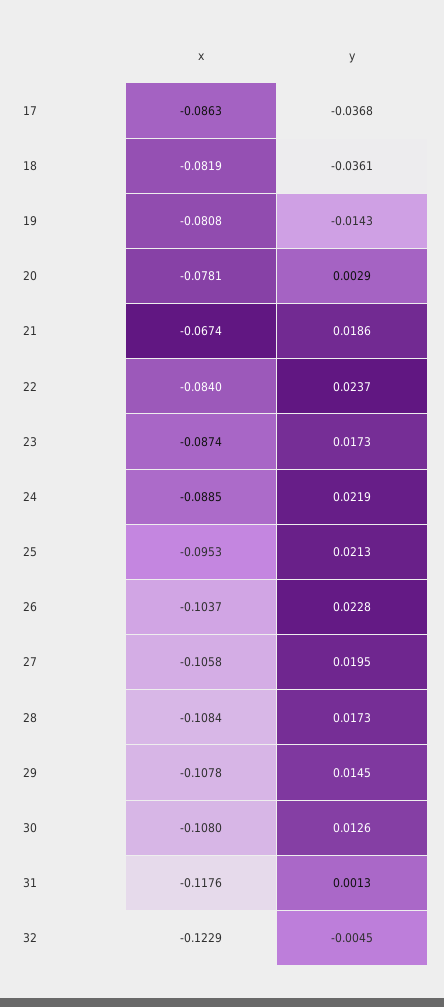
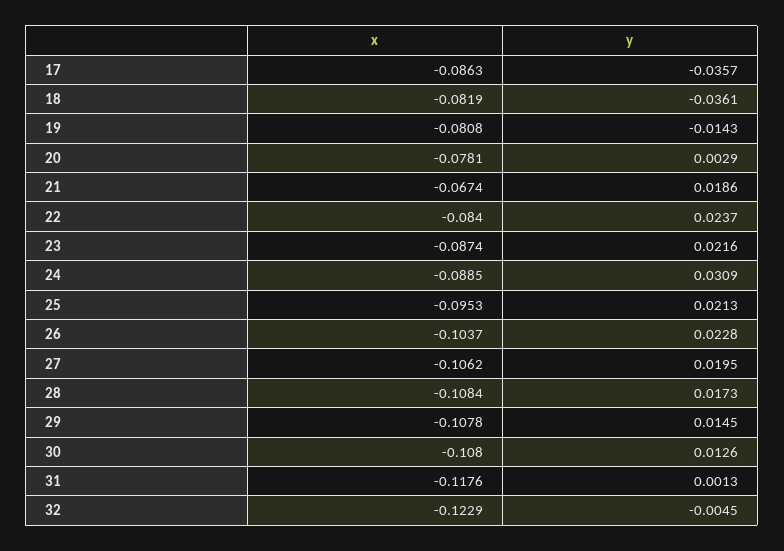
  {
    "x": {
      "17": -0.0863,
      "18": -0.0819,
      "19": -0.0808,
      "20": -0.0781,
      "21": -0.0674,
      "22": -0.084,
      "23": -0.0874,
      "24": -0.0885,
      "25": -0.0953,
      "26": -0.1037,
-     "27": -0.1058,
+     "27": -0.1062,
      "28": -0.1084,
      "29": -0.1078,
      "30": -0.108,
      "31": -0.1176,
      "32": -0.1229
    },
    "y": {
-     "17": -0.0368,
+     "17": -0.0357,
      "18": -0.0361,
      "19": -0.0143,
      "20": 0.0029,
      "21": 0.0186,
      "22": 0.0237,
-     "23": 0.0173,
+     "23": 0.0216,
-     "24": 0.0219,
+     "24": 0.0309,
      "25": 0.0213,
      "26": 0.0228,
      "27": 0.0195,
      "28": 0.0173,
      "29": 0.0145,
      "30": 0.0126,
      "31": 0.0013,
      "32": -0.0045
    }
  }

